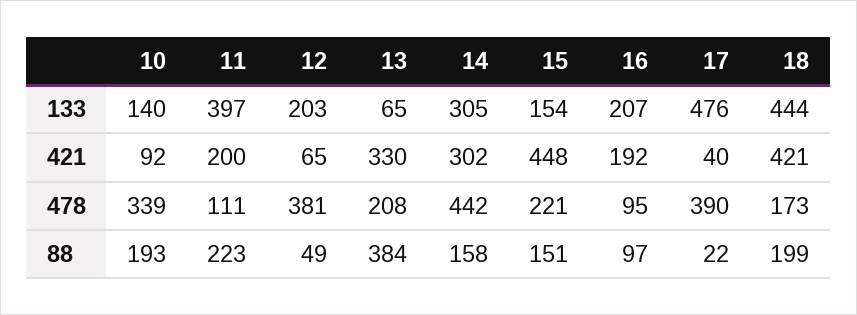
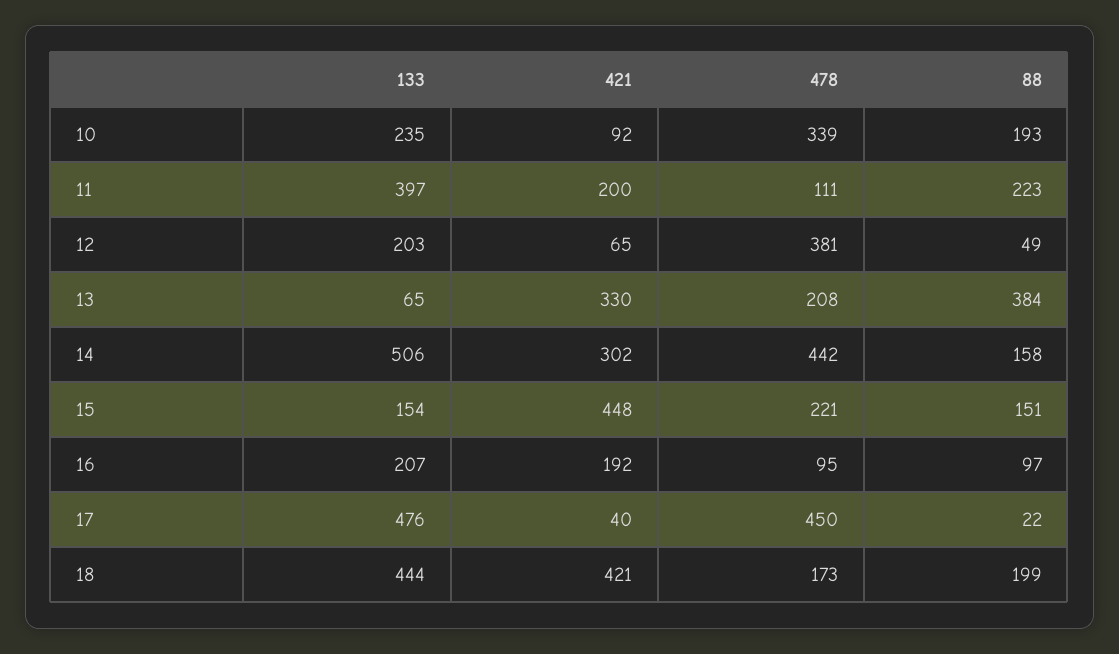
  {
    "10": {
-     "133": 140,
+     "133": 235,
      "421": 92,
      "478": 339,
      "88": 193
    },
    "11": {
      "133": 397,
      "421": 200,
      "478": 111,
      "88": 223
    },
    "12": {
      "133": 203,
      "421": 65,
      "478": 381,
      "88": 49
    },
    "13": {
      "133": 65,
      "421": 330,
      "478": 208,
      "88": 384
    },
    "14": {
-     "133": 305,
+     "133": 506,
      "421": 302,
      "478": 442,
      "88": 158
    },
    "15": {
      "133": 154,
      "421": 448,
      "478": 221,
      "88": 151
    },
    "16": {
      "133": 207,
      "421": 192,
      "478": 95,
      "88": 97
    },
    "17": {
      "133": 476,
      "421": 40,
-     "478": 390,
+     "478": 450,
      "88": 22
    },
    "18": {
      "133": 444,
      "421": 421,
      "478": 173,
      "88": 199
    }
  }

